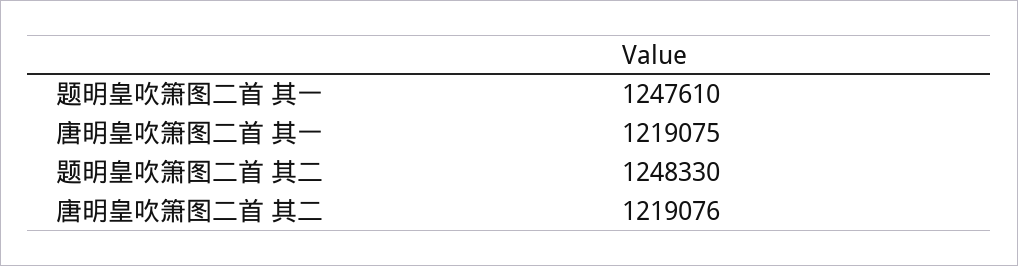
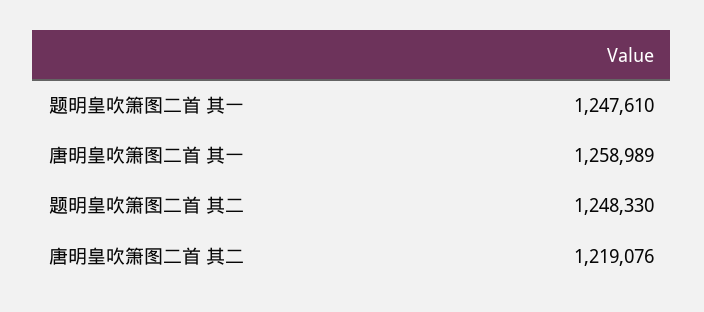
  {
    "题明皇吹箫图二首 其一": 1247610,
-   "唐明皇吹箫图二首 其一": 1219075,
+   "唐明皇吹箫图二首 其一": 1258989,
    "题明皇吹箫图二首 其二": 1248330,
    "唐明皇吹箫图二首 其二": 1219076
  }

